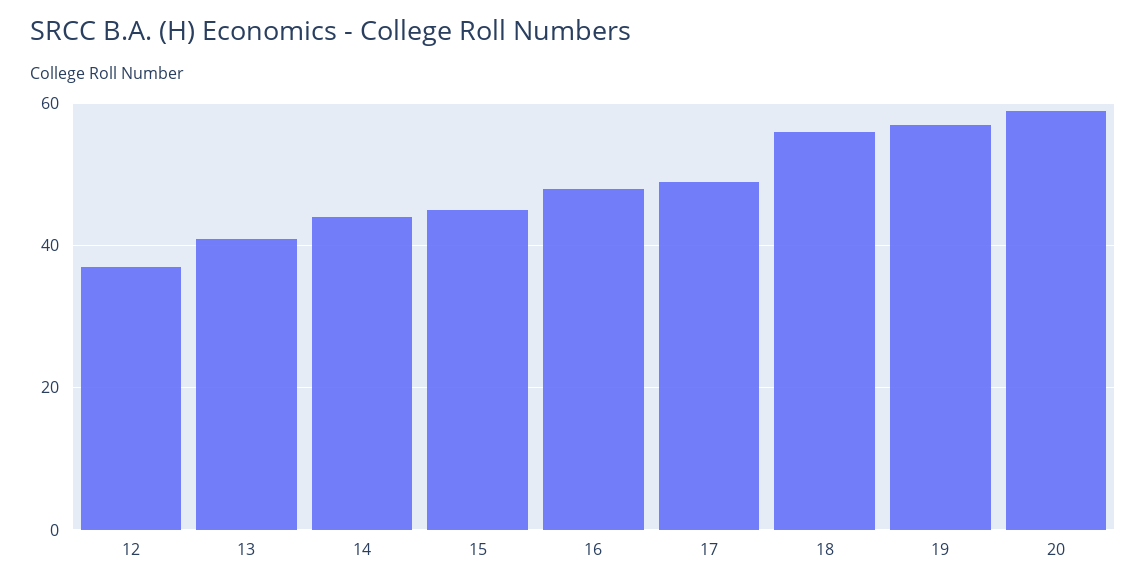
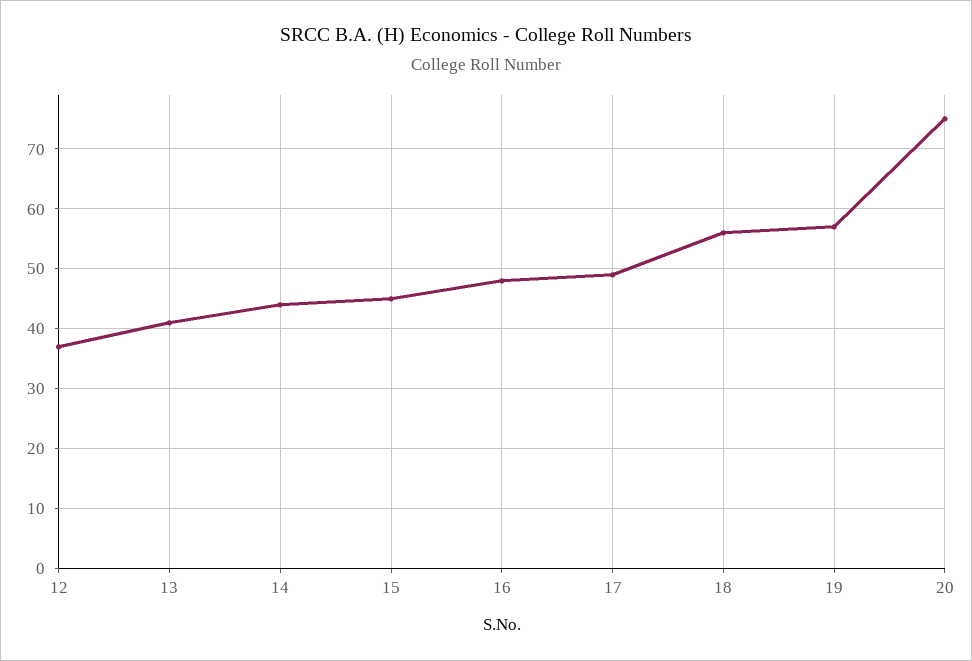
  {
    "12": 35,
    "13": 40,
    "14": 45,
    "15": 45,
    "16": 50,
    "17": 50,
    "18": 55,
    "19": 55,
-   "20": 60
+   "20": 75
  }

